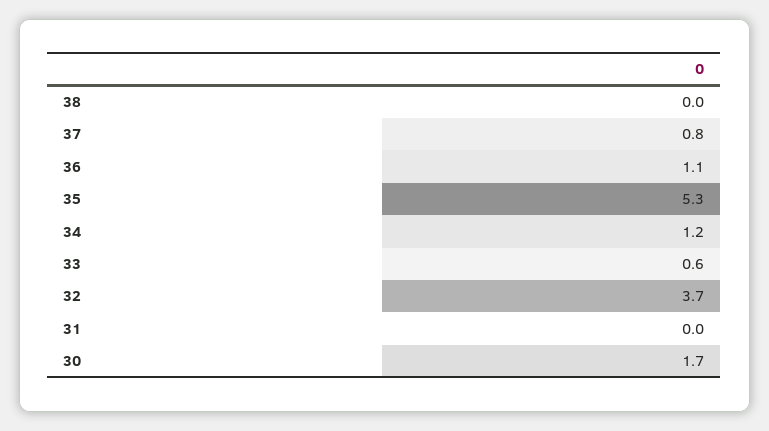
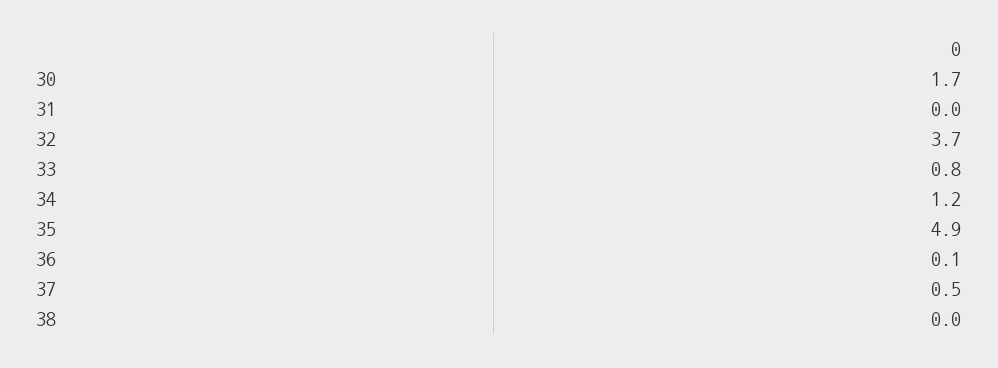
  {
    "38": 0,
-   "37": 0.8,
+   "37": 0.5,
-   "36": 1.1,
+   "36": 0.1,
-   "35": 5.3,
+   "35": 4.9,
    "34": 1.2,
-   "33": 0.6,
+   "33": 0.8,
    "32": 3.7,
    "31": 0,
    "30": 1.7
  }

